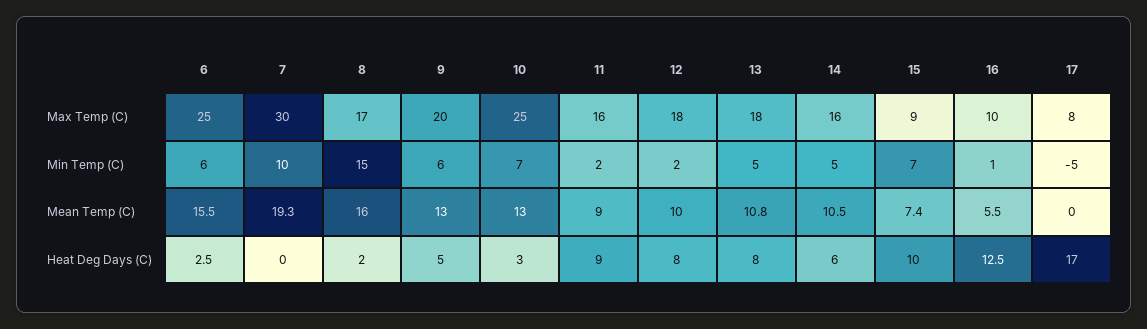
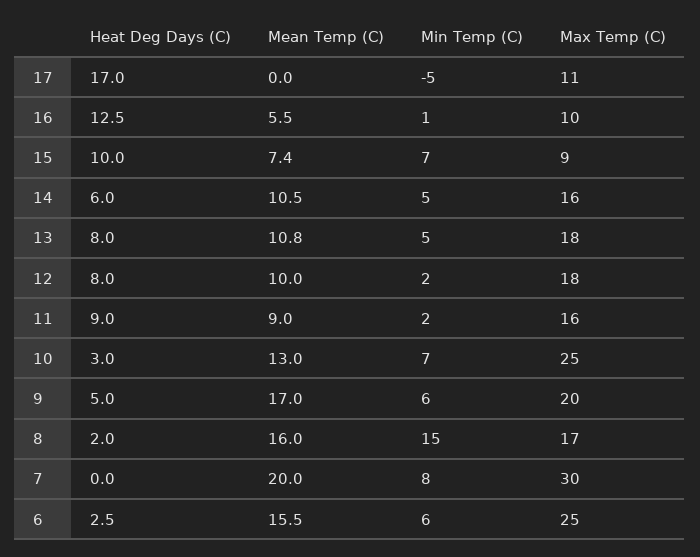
  {
    "6": {
      "Max Temp (C)": 25,
      "Min Temp (C)": 6,
      "Mean Temp (C)": 15.5,
      "Heat Deg Days (C)": 2.5
    },
    "7": {
      "Max Temp (C)": 30,
-     "Min Temp (C)": 10,
+     "Min Temp (C)": 8,
-     "Mean Temp (C)": 19.3,
+     "Mean Temp (C)": 20,
      "Heat Deg Days (C)": 0
    },
    "8": {
      "Max Temp (C)": 17,
      "Min Temp (C)": 15,
      "Mean Temp (C)": 16,
      "Heat Deg Days (C)": 2
    },
    "9": {
      "Max Temp (C)": 20,
      "Min Temp (C)": 6,
-     "Mean Temp (C)": 13,
+     "Mean Temp (C)": 17,
      "Heat Deg Days (C)": 5
    },
    "10": {
      "Max Temp (C)": 25,
      "Min Temp (C)": 7,
      "Mean Temp (C)": 13,
      "Heat Deg Days (C)": 3
    },
    "11": {
      "Max Temp (C)": 16,
      "Min Temp (C)": 2,
      "Mean Temp (C)": 9,
      "Heat Deg Days (C)": 9
    },
    "12": {
      "Max Temp (C)": 18,
      "Min Temp (C)": 2,
      "Mean Temp (C)": 10,
      "Heat Deg Days (C)": 8
    },
    "13": {
      "Max Temp (C)": 18,
      "Min Temp (C)": 5,
      "Mean Temp (C)": 10.8,
      "Heat Deg Days (C)": 8
    },
    "14": {
      "Max Temp (C)": 16,
      "Min Temp (C)": 5,
      "Mean Temp (C)": 10.5,
      "Heat Deg Days (C)": 6
    },
    "15": {
      "Max Temp (C)": 9,
      "Min Temp (C)": 7,
      "Mean Temp (C)": 7.4,
      "Heat Deg Days (C)": 10
    },
    "16": {
      "Max Temp (C)": 10,
      "Min Temp (C)": 1,
      "Mean Temp (C)": 5.5,
      "Heat Deg Days (C)": 12.5
    },
    "17": {
-     "Max Temp (C)": 8,
+     "Max Temp (C)": 11,
      "Min Temp (C)": -5,
      "Mean Temp (C)": 0,
      "Heat Deg Days (C)": 17
    }
  }

